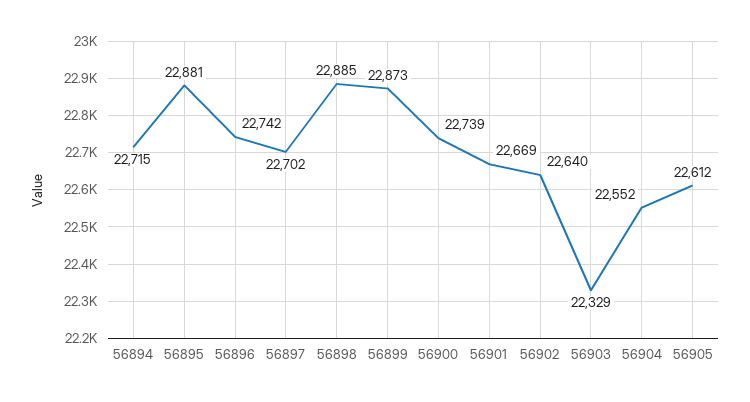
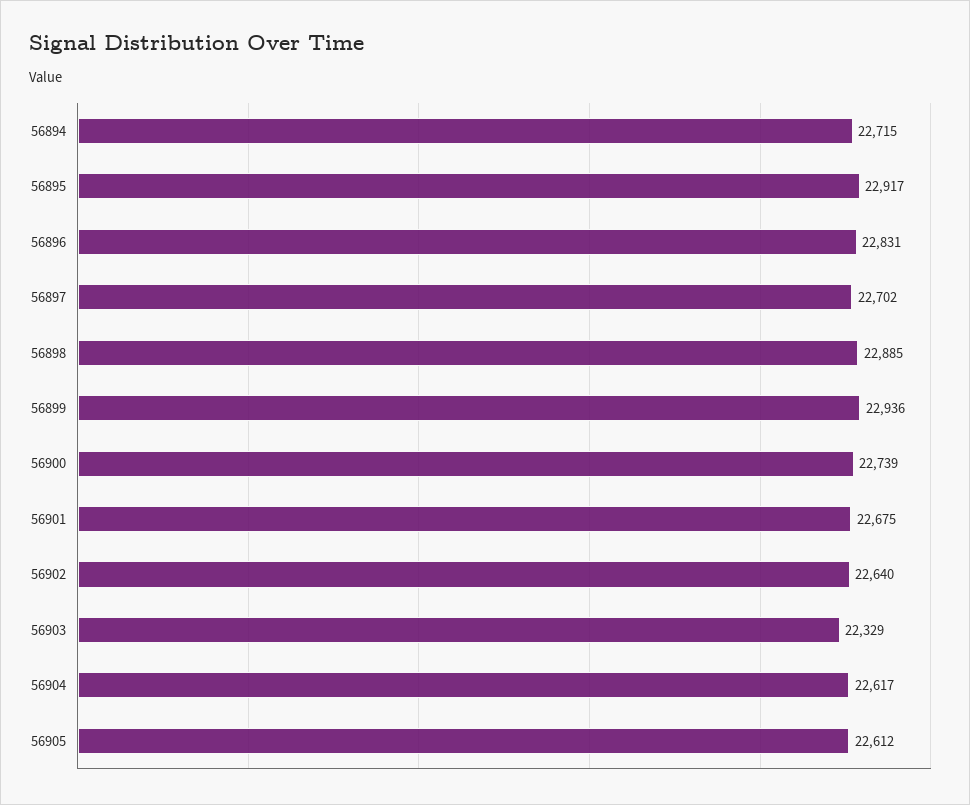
  {
    "56894": 22715,
-   "56895": 22881,
+   "56895": 22917,
-   "56896": 22742,
+   "56896": 22831,
    "56897": 22702,
    "56898": 22885,
-   "56899": 22873,
+   "56899": 22936,
    "56900": 22739,
-   "56901": 22669,
+   "56901": 22675,
    "56902": 22640,
    "56903": 22329,
-   "56904": 22552,
+   "56904": 22617,
    "56905": 22612
  }

